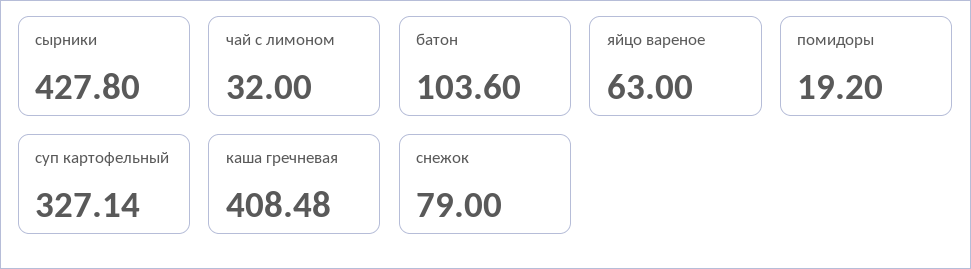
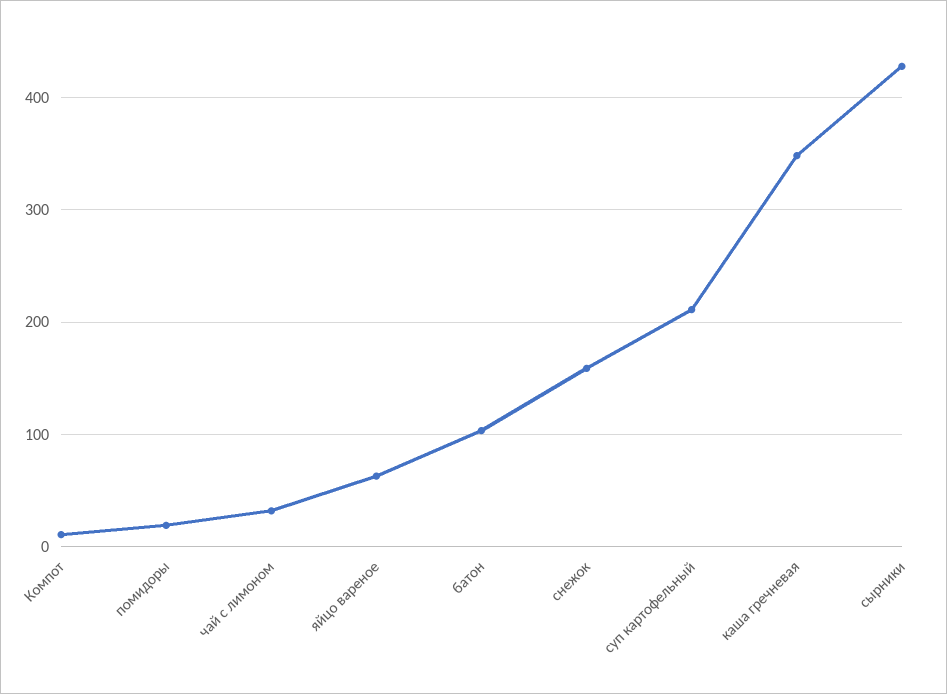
  {
    "сырники": 427.8,
    "чай с лимоном": 32,
    "батон": 103.6,
    "яйцо вареное": 63,
    "помидоры": 19.2,
-   "суп картофельный": 327.14,
+   "суп картофельный": 210,
-   "каша гречневая": 408.48,
+   "каша гречневая": 350,
-   "снежок": 79
+   "снежок": 160,
+   "Компот": 10
  }

